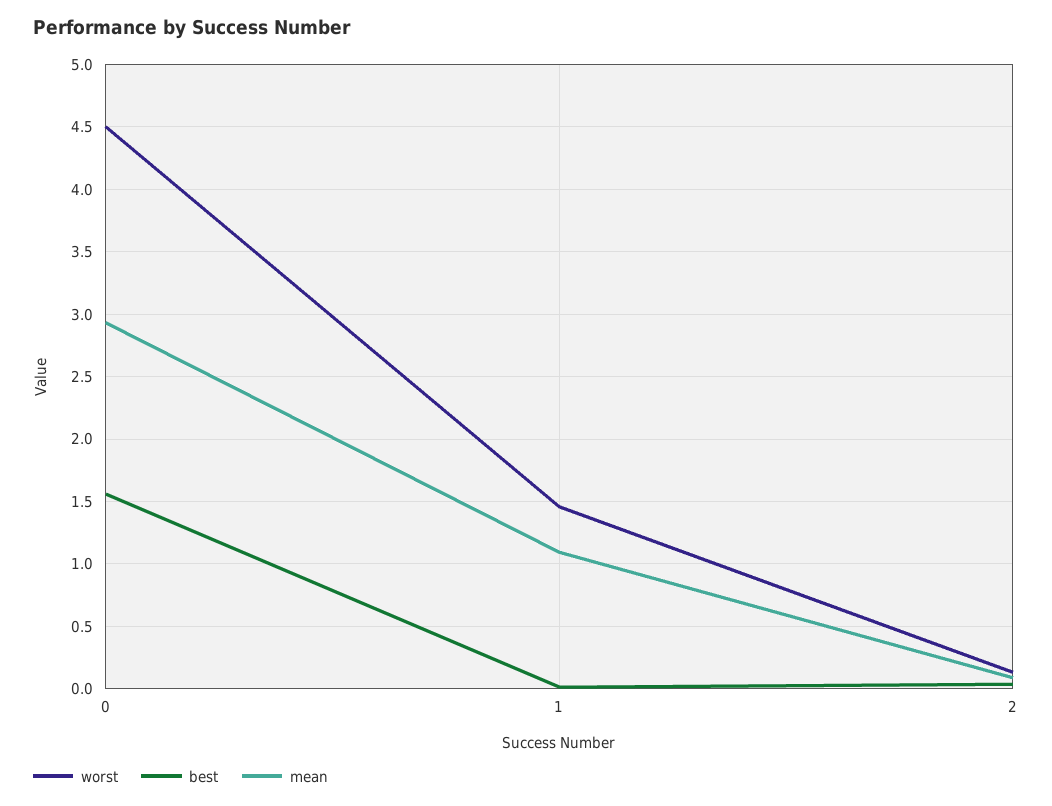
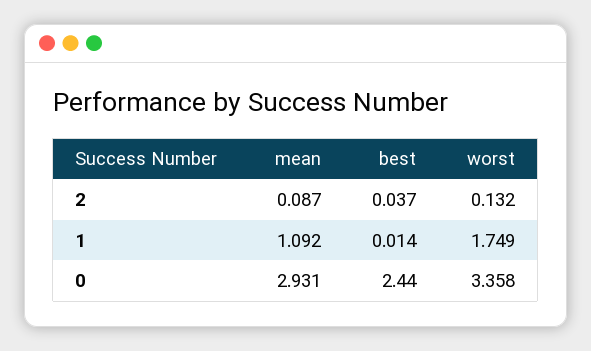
  {
    "worst": {
-     "0": 4.5,
+     "0": 3.358,
-     "1": 1.45,
+     "1": 1.749,
      "2": 0.132
    },
    "best": {
-     "0": 1.55,
+     "0": 2.44,
      "1": 0.014,
      "2": 0.037
    },
    "mean": {
      "0": 2.931,
      "1": 1.092,
      "2": 0.087
    }
  }

